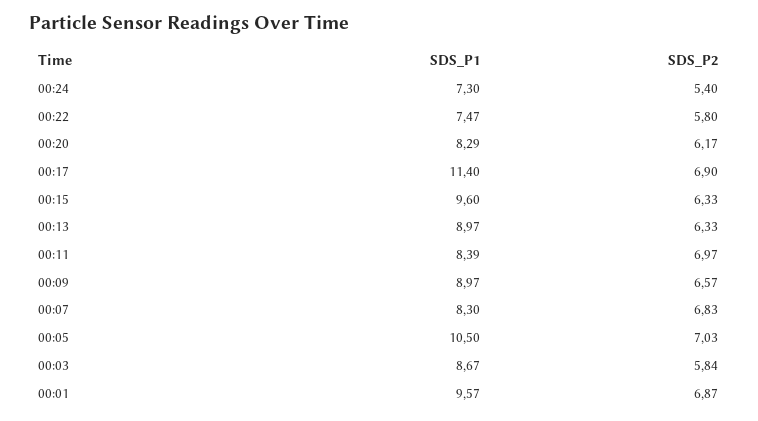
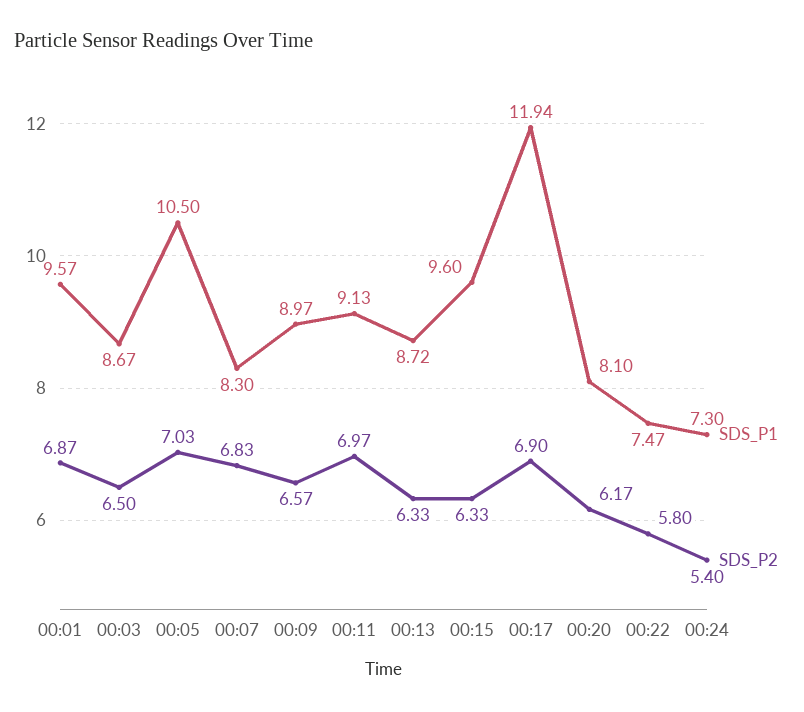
  {
    "SDS_P1": {
      "00:24": 7.3,
      "00:22": 7.47,
-     "00:20": 8.29,
+     "00:20": 8.1,
-     "00:17": 11.4,
+     "00:17": 11.94,
      "00:15": 9.6,
-     "00:13": 8.97,
+     "00:13": 8.72,
-     "00:11": 8.39,
+     "00:11": 9.13,
      "00:09": 8.97,
      "00:07": 8.3,
      "00:05": 10.5,
      "00:03": 8.67,
      "00:01": 9.57
    },
    "SDS_P2": {
      "00:24": 5.4,
      "00:22": 5.8,
      "00:20": 6.17,
      "00:17": 6.9,
      "00:15": 6.33,
      "00:13": 6.33,
      "00:11": 6.97,
      "00:09": 6.57,
      "00:07": 6.83,
      "00:05": 7.03,
-     "00:03": 5.84,
+     "00:03": 6.5,
      "00:01": 6.87
    }
  }

